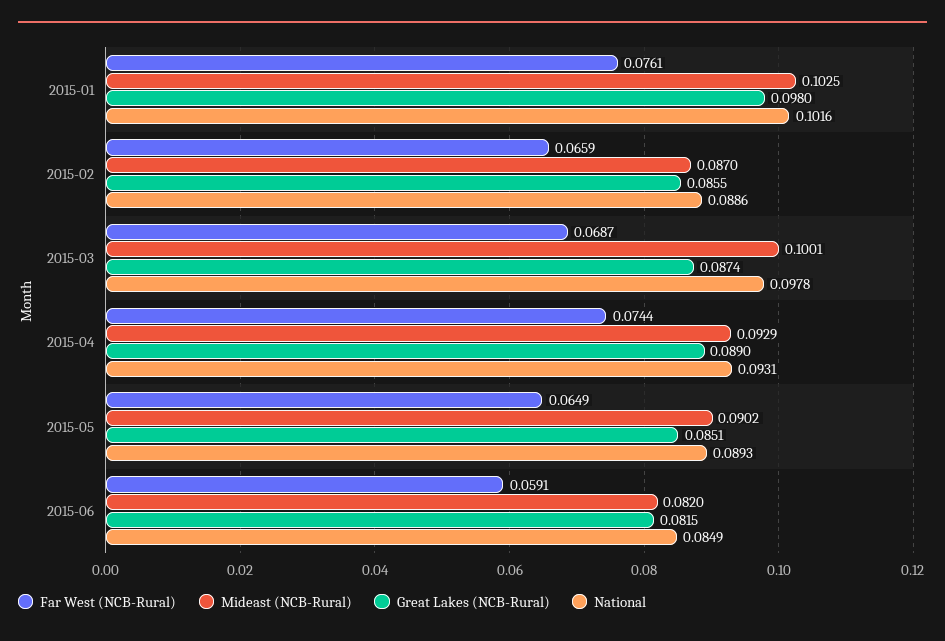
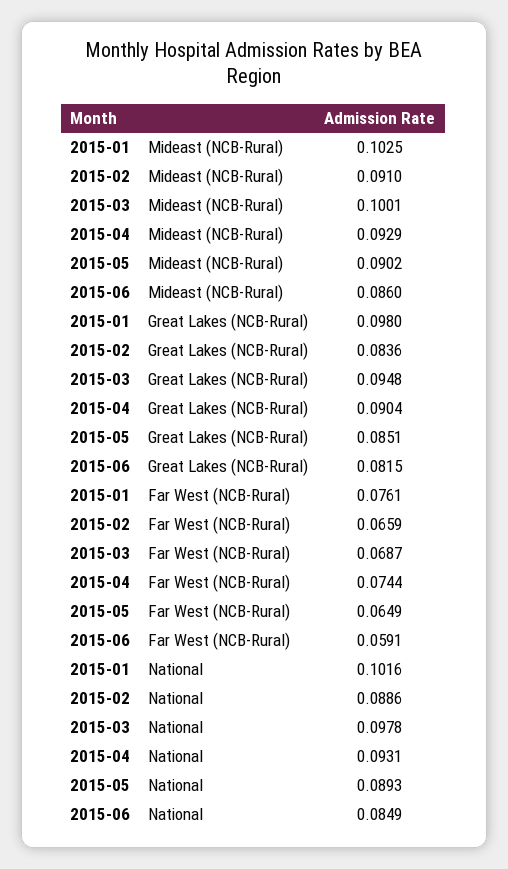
  {
    "Far West (NCB-Rural)": {
      "2015-01": 0.0761,
      "2015-02": 0.0659,
      "2015-03": 0.0687,
      "2015-04": 0.0744,
      "2015-05": 0.0649,
      "2015-06": 0.0591
    },
    "Mideast (NCB-Rural)": {
      "2015-01": 0.1025,
-     "2015-02": 0.087,
+     "2015-02": 0.091,
      "2015-03": 0.1001,
      "2015-04": 0.0929,
      "2015-05": 0.0902,
-     "2015-06": 0.082
+     "2015-06": 0.086
    },
    "Great Lakes (NCB-Rural)": {
      "2015-01": 0.098,
-     "2015-02": 0.0855,
+     "2015-02": 0.0836,
-     "2015-03": 0.0874,
+     "2015-03": 0.0948,
-     "2015-04": 0.089,
+     "2015-04": 0.0904,
      "2015-05": 0.0851,
      "2015-06": 0.0815
    },
    "National": {
      "2015-01": 0.1016,
      "2015-02": 0.0886,
      "2015-03": 0.0978,
      "2015-04": 0.0931,
      "2015-05": 0.0893,
      "2015-06": 0.0849
    }
  }

